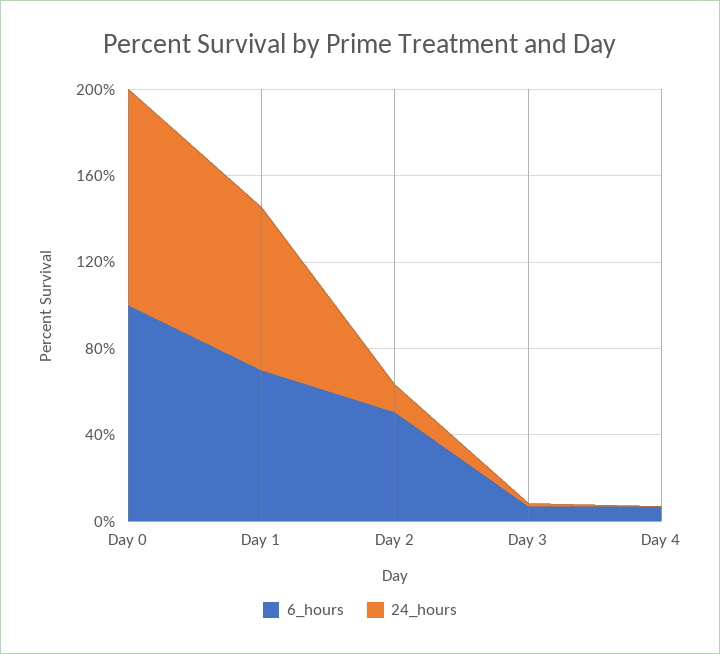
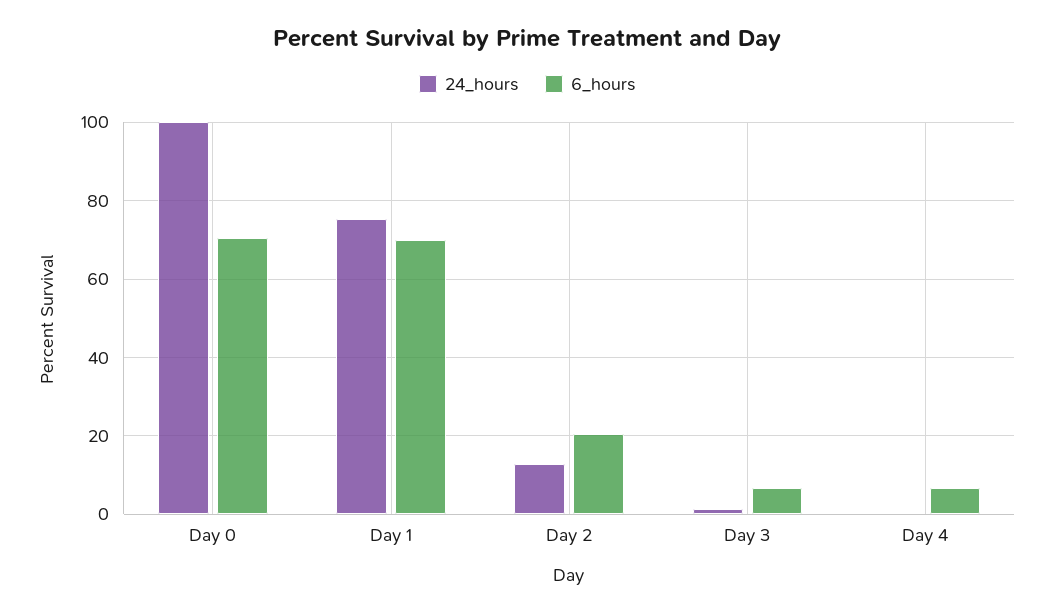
  {
    "6_hours": {
-     "Day 0": 100,
+     "Day 0": 70,
      "Day 1": 70,
-     "Day 2": 50,
+     "Day 2": 20,
      "Day 3": 6,
      "Day 4": 6
    },
    "24_hours": {
      "Day 0": 100,
      "Day 1": 76,
      "Day 2": 12,
      "Day 3": 2,
      "Day 4": 0
    }
  }

